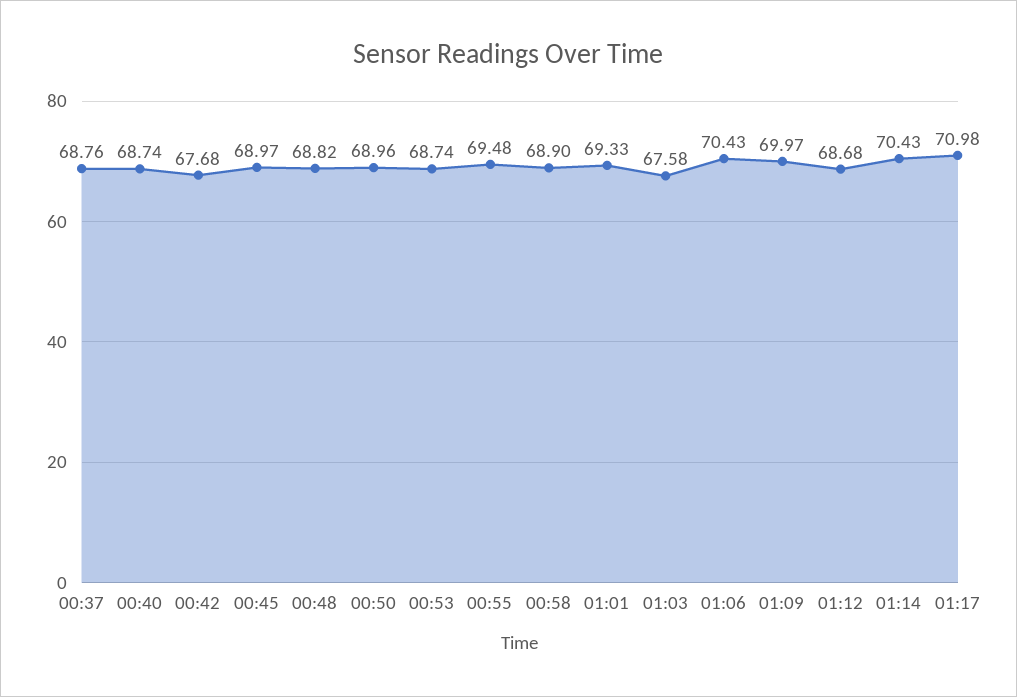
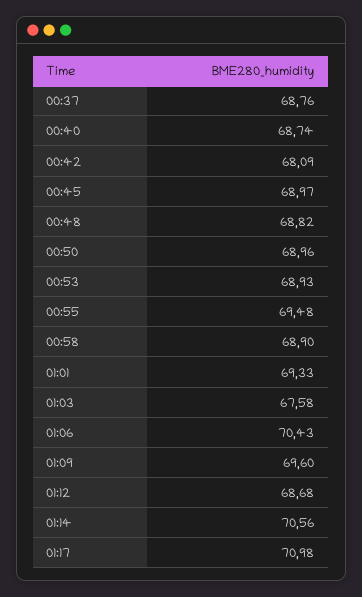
  {
    "00:37": 68.76,
    "00:40": 68.74,
-   "00:42": 67.68,
+   "00:42": 68.09,
    "00:45": 68.97,
    "00:48": 68.82,
    "00:50": 68.96,
-   "00:53": 68.74,
+   "00:53": 68.93,
    "00:55": 69.48,
    "00:58": 68.9,
    "01:01": 69.33,
    "01:03": 67.58,
    "01:06": 70.43,
-   "01:09": 69.97,
+   "01:09": 69.6,
    "01:12": 68.68,
-   "01:14": 70.43,
+   "01:14": 70.56,
    "01:17": 70.98
  }

